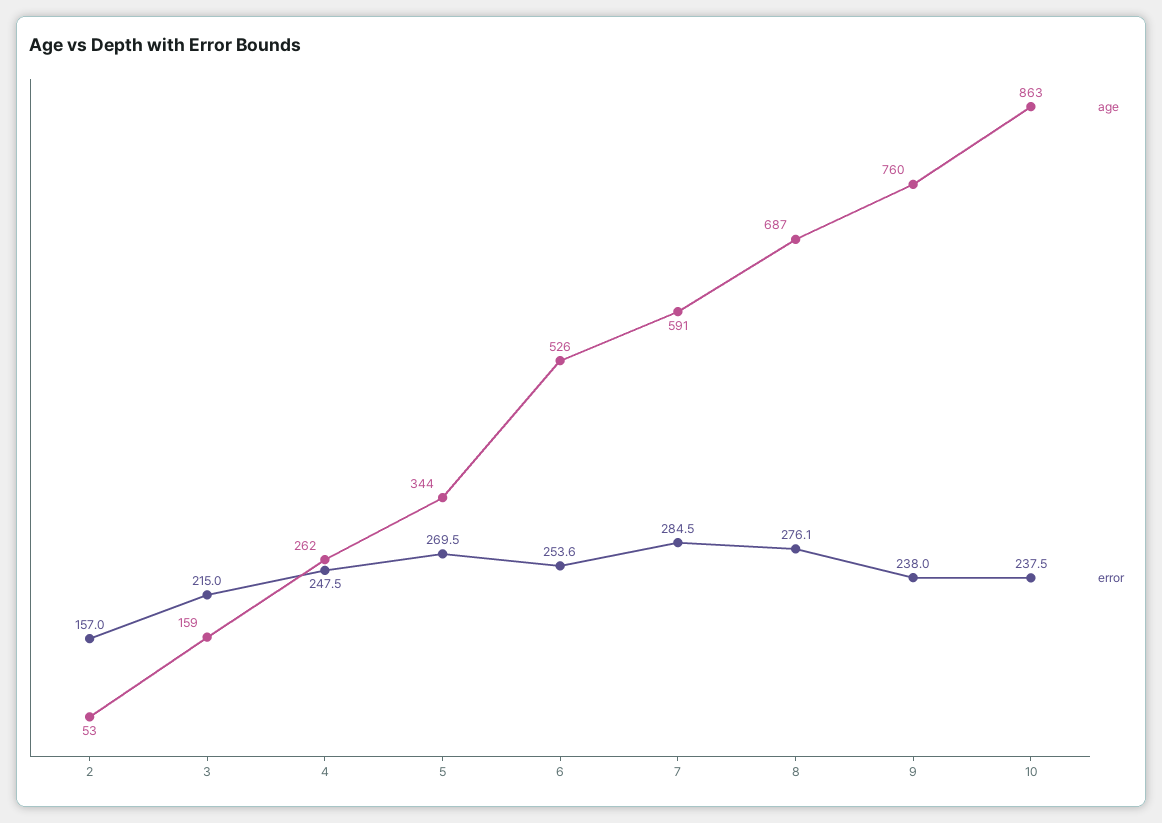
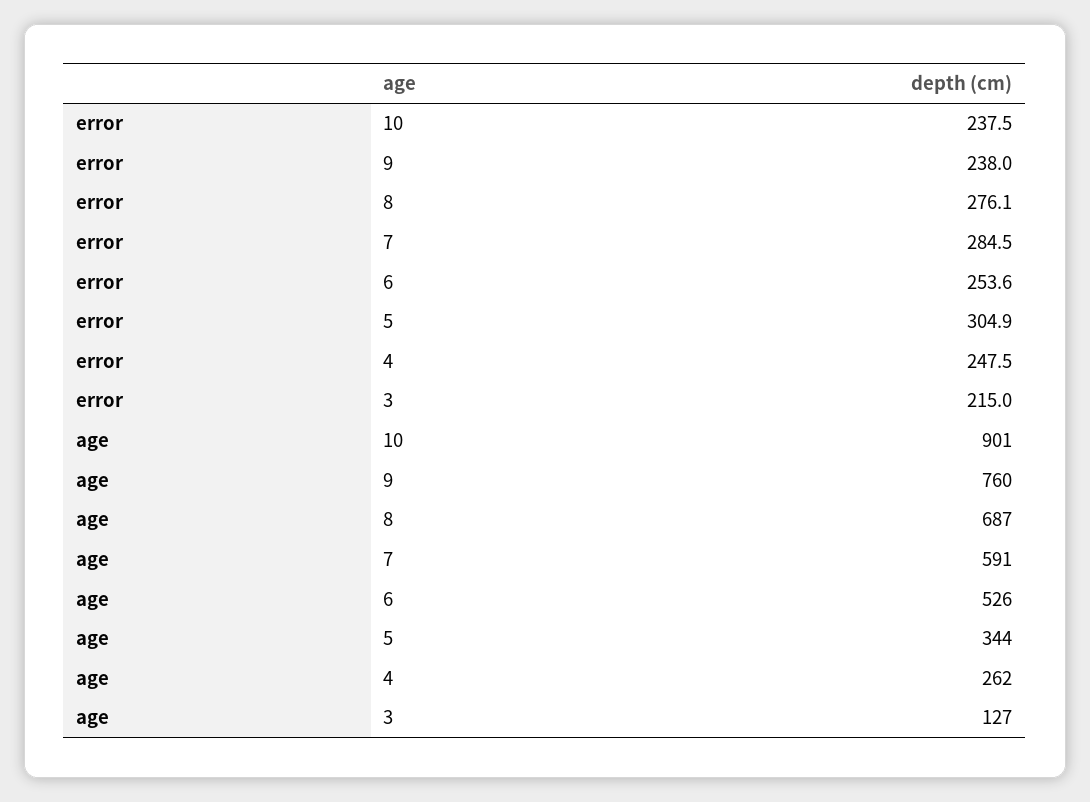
  {
    "age": {
-     "2": 53,
-     "3": 159,
+     "3": 127,
      "4": 262,
      "5": 344,
      "6": 526,
      "7": 591,
      "8": 687,
      "9": 760,
-     "10": 863
+     "10": 901
    },
    "error": {
-     "2": 157,
      "3": 215,
      "4": 247.5,
-     "5": 269.5,
+     "5": 304.9,
      "6": 253.6,
      "7": 284.5,
      "8": 276.1,
      "9": 238,
      "10": 237.5
    }
  }

